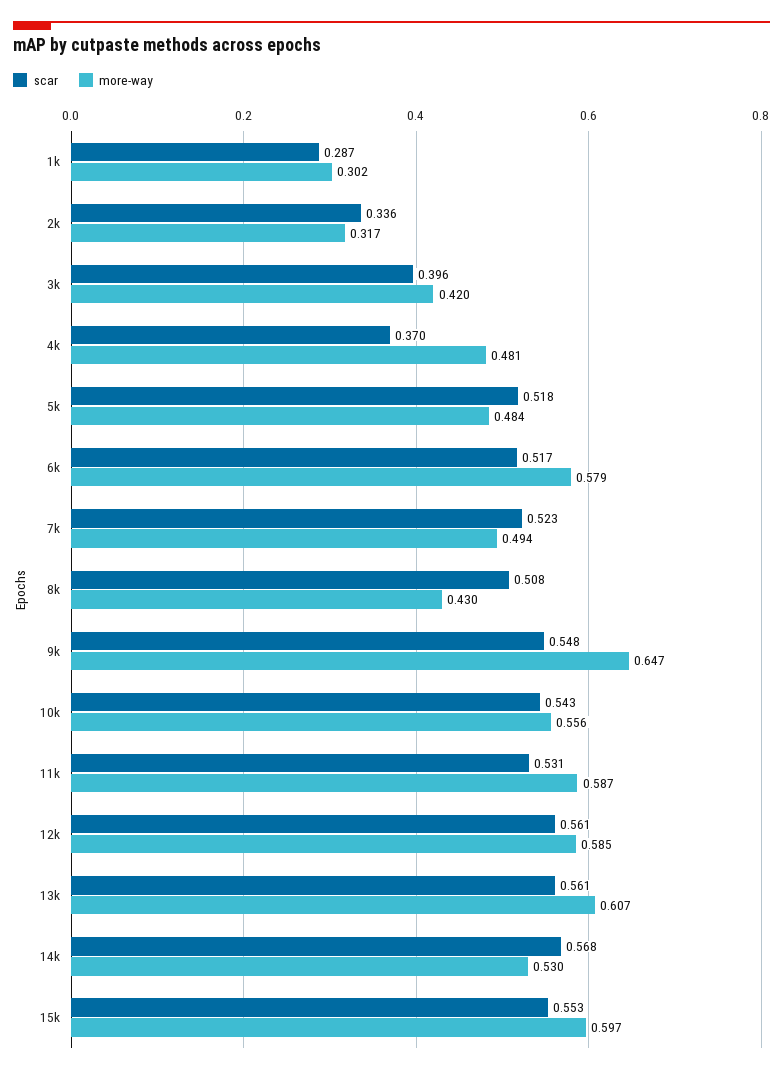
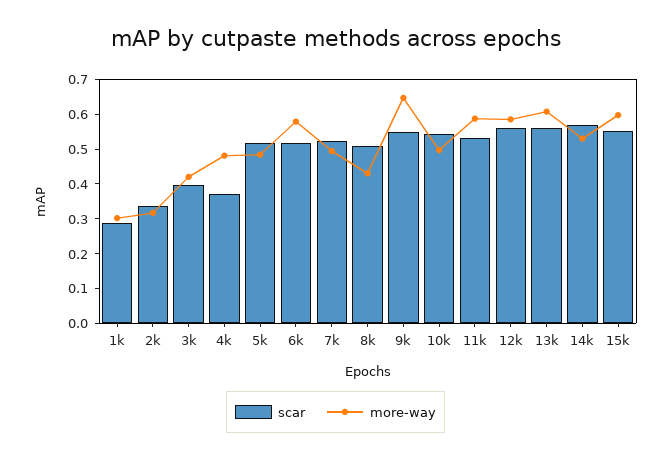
  {
    "scar": {
      "1k": 0.287,
      "2k": 0.336,
      "3k": 0.396,
      "4k": 0.37,
      "5k": 0.518,
      "6k": 0.517,
      "7k": 0.523,
      "8k": 0.508,
      "9k": 0.548,
      "10k": 0.543,
      "11k": 0.531,
      "12k": 0.561,
      "13k": 0.561,
      "14k": 0.568,
      "15k": 0.553
    },
    "more-way": {
      "1k": 0.302,
      "2k": 0.317,
      "3k": 0.42,
      "4k": 0.481,
      "5k": 0.484,
      "6k": 0.579,
      "7k": 0.494,
      "8k": 0.43,
      "9k": 0.647,
-     "10k": 0.556,
+     "10k": 0.5,
      "11k": 0.587,
      "12k": 0.585,
      "13k": 0.607,
      "14k": 0.53,
      "15k": 0.597
    }
  }

